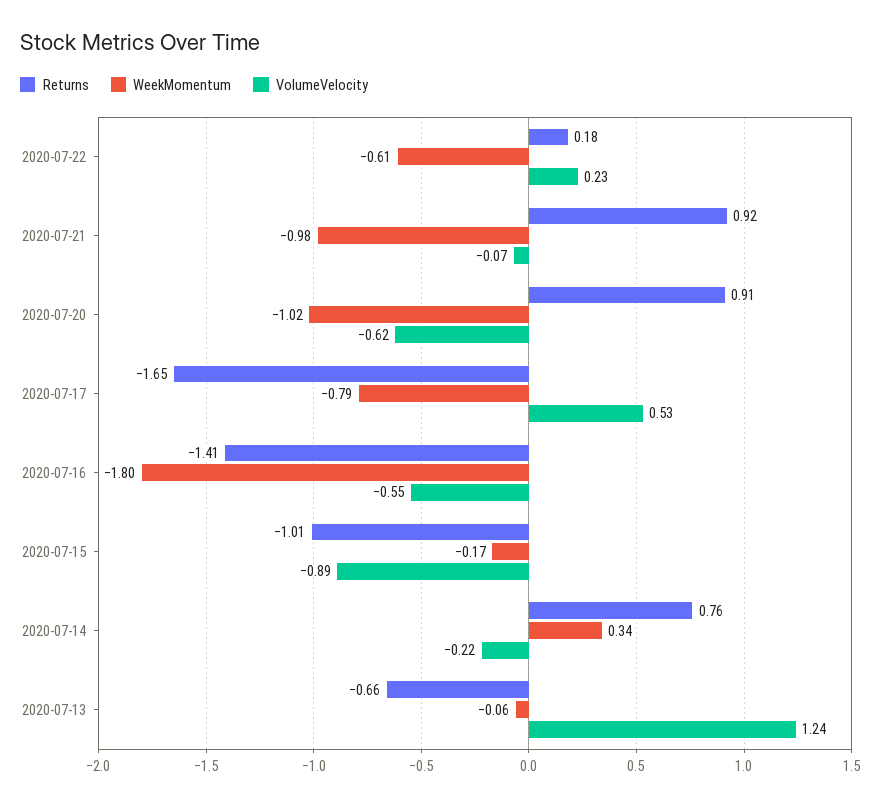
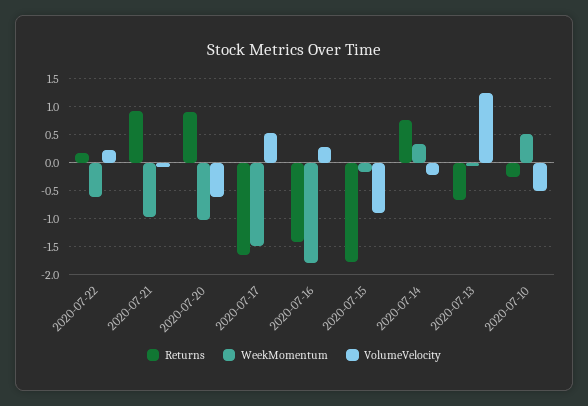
  {
    "Returns": {
      "2020-07-22": 0.18,
      "2020-07-21": 0.92,
      "2020-07-20": 0.91,
      "2020-07-17": -1.65,
      "2020-07-16": -1.41,
-     "2020-07-15": -1.01,
+     "2020-07-15": -1.75,
      "2020-07-14": 0.76,
-     "2020-07-13": -0.66
+     "2020-07-13": -0.66,
+     "2020-07-10": -0.25
    },
    "WeekMomentum": {
      "2020-07-22": -0.61,
      "2020-07-21": -0.98,
      "2020-07-20": -1.02,
-     "2020-07-17": -0.79,
+     "2020-07-17": -1.5,
      "2020-07-16": -1.8,
      "2020-07-15": -0.17,
      "2020-07-14": 0.34,
-     "2020-07-13": -0.06
+     "2020-07-13": -0.06,
+     "2020-07-10": 0.5
    },
    "VolumeVelocity": {
      "2020-07-22": 0.23,
      "2020-07-21": -0.07,
      "2020-07-20": -0.62,
      "2020-07-17": 0.53,
-     "2020-07-16": -0.55,
+     "2020-07-16": 0.25,
      "2020-07-15": -0.89,
      "2020-07-14": -0.22,
-     "2020-07-13": 1.24
+     "2020-07-13": 1.24,
+     "2020-07-10": -0.5
    }
  }

